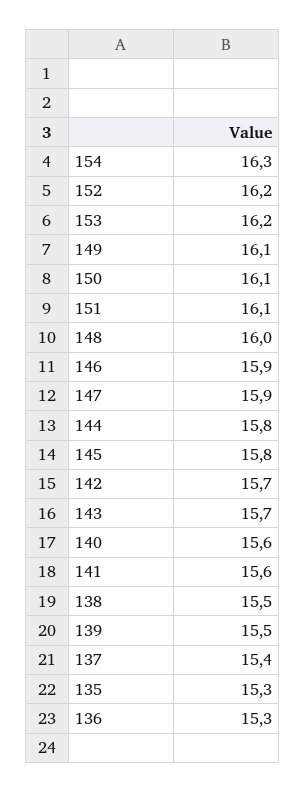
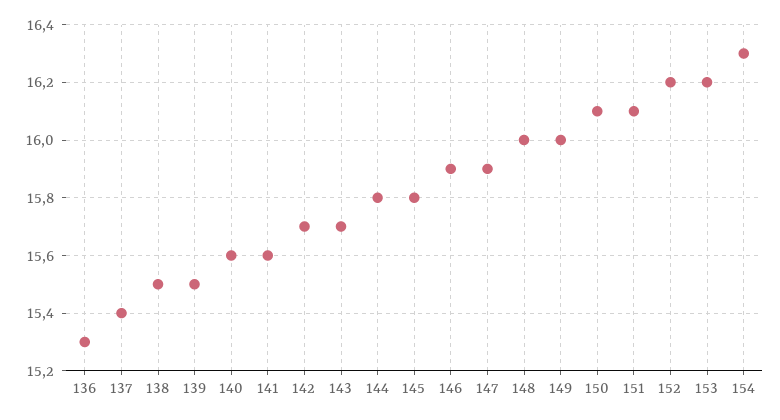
  {
    "154": 16.3,
    "152": 16.2,
    "153": 16.2,
-   "149": 16.1,
+   "149": 16,
    "150": 16.1,
    "151": 16.1,
    "148": 16,
    "146": 15.9,
    "147": 15.9,
    "144": 15.8,
    "145": 15.8,
    "142": 15.7,
    "143": 15.7,
    "140": 15.6,
    "141": 15.6,
    "138": 15.5,
    "139": 15.5,
    "137": 15.4,
-   "135": 15.3,
    "136": 15.3
  }

